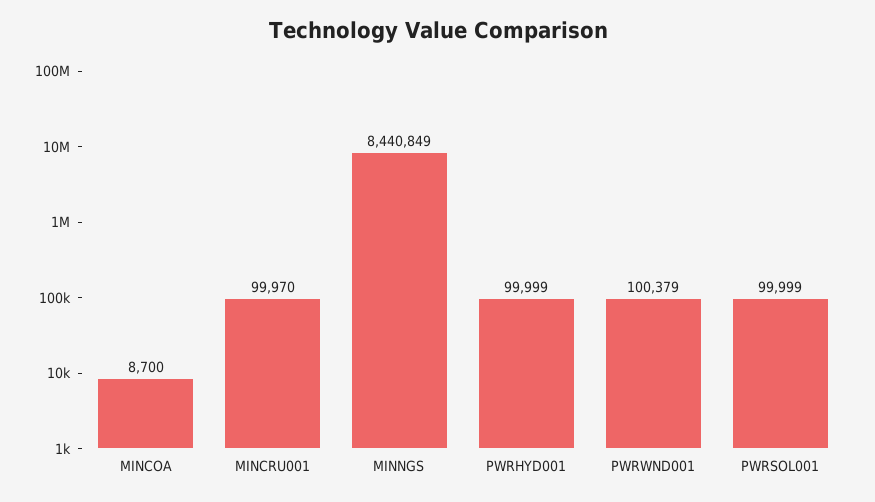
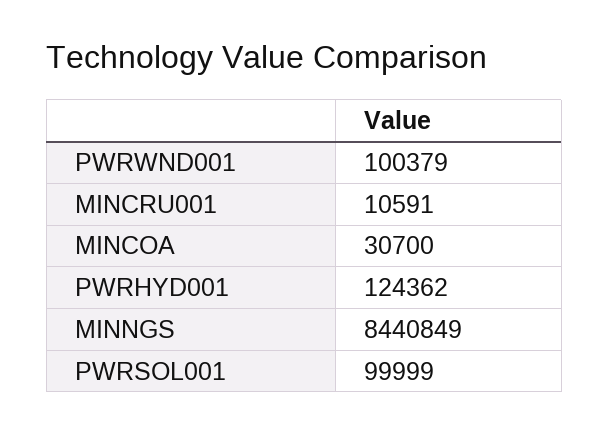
  {
-   "MINCOA": 8700,
+   "MINCOA": 30700,
-   "MINCRU001": 99970,
+   "MINCRU001": 10591,
    "MINNGS": 8440849,
-   "PWRHYD001": 99999,
+   "PWRHYD001": 124362,
    "PWRWND001": 100379,
    "PWRSOL001": 99999
  }

